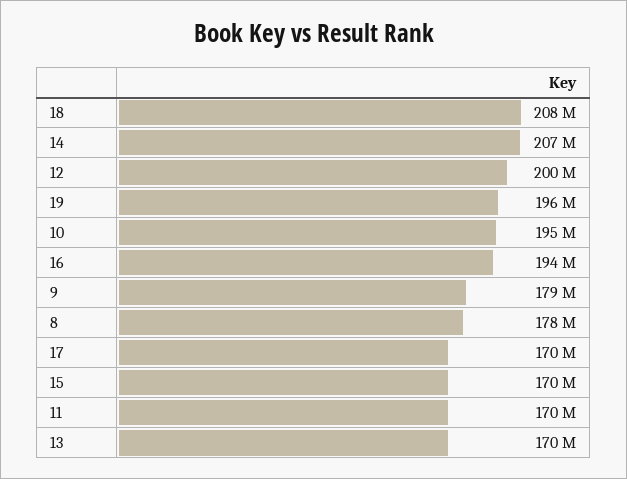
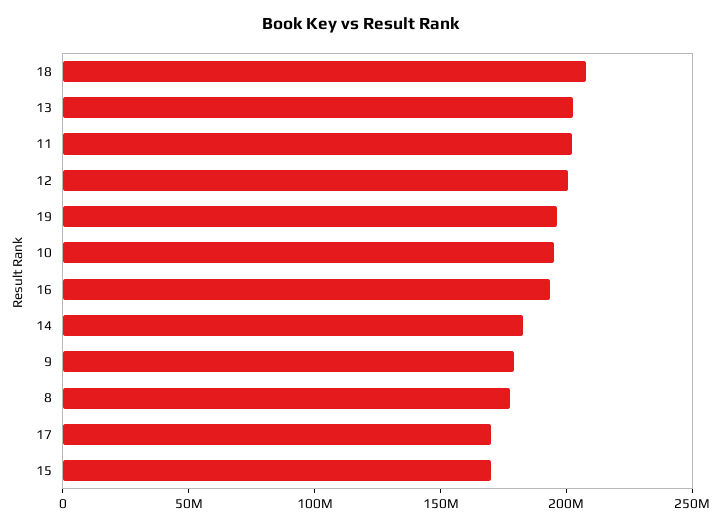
  {
    "18": 208000000,
-   "14": 207000000,
+   "14": 180000000,
    "12": 200000000,
    "19": 196000000,
    "10": 195000000,
    "16": 194000000,
    "9": 179000000,
    "8": 178000000,
    "17": 170000000,
    "15": 170000000,
-   "11": 170000000,
+   "11": 200000000,
-   "13": 170000000
+   "13": 200000000
  }

